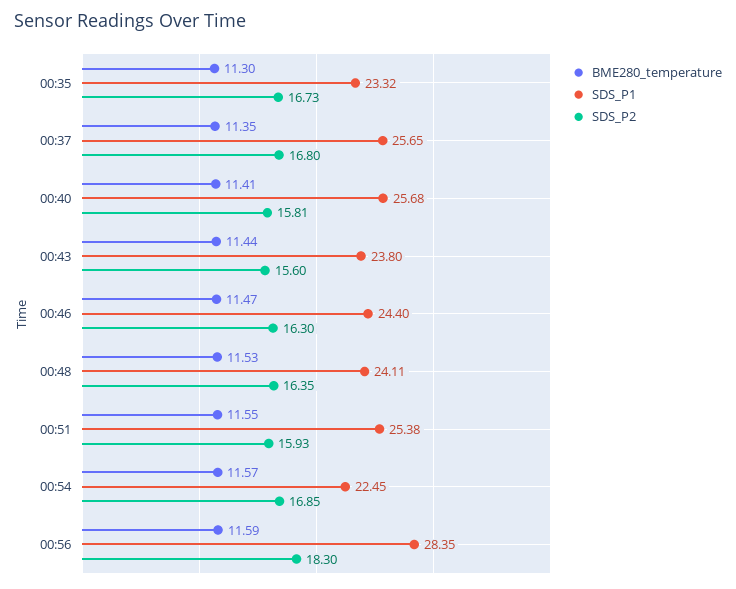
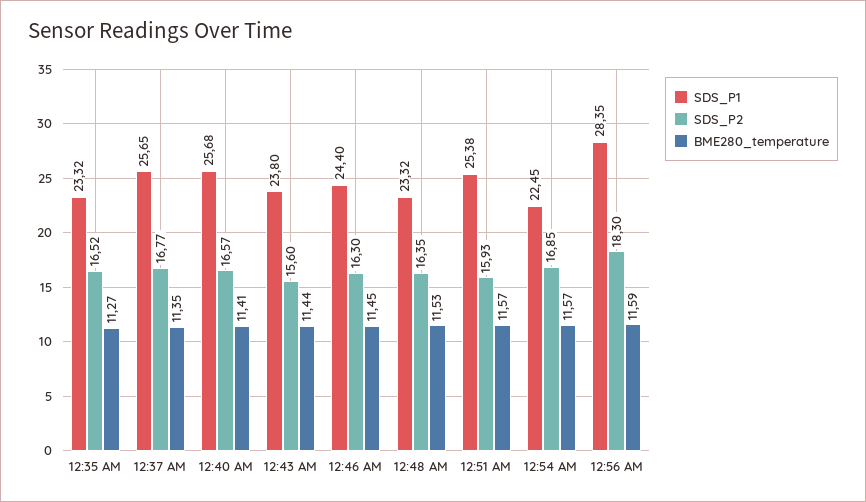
  {
    "BME280_temperature": {
-     "00:35": 11.3,
+     "00:35": 11.27,
      "00:37": 11.35,
      "00:40": 11.41,
      "00:43": 11.44,
-     "00:46": 11.47,
+     "00:46": 11.45,
      "00:48": 11.53,
-     "00:51": 11.55,
+     "00:51": 11.57,
      "00:54": 11.57,
      "00:56": 11.59
    },
    "SDS_P1": {
      "00:35": 23.32,
      "00:37": 25.65,
      "00:40": 25.68,
      "00:43": 23.8,
      "00:46": 24.4,
-     "00:48": 24.11,
+     "00:48": 23.32,
      "00:51": 25.38,
      "00:54": 22.45,
      "00:56": 28.35
    },
    "SDS_P2": {
-     "00:35": 16.73,
+     "00:35": 16.52,
-     "00:37": 16.8,
+     "00:37": 16.77,
-     "00:40": 15.81,
+     "00:40": 16.57,
      "00:43": 15.6,
      "00:46": 16.3,
      "00:48": 16.35,
      "00:51": 15.93,
      "00:54": 16.85,
      "00:56": 18.3
    }
  }

